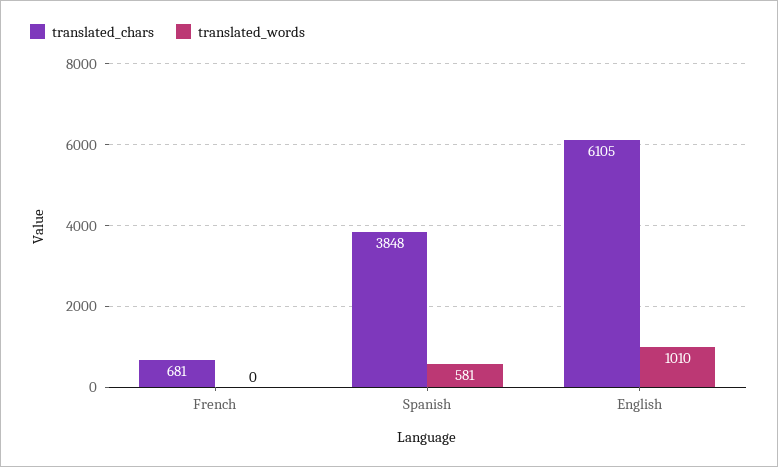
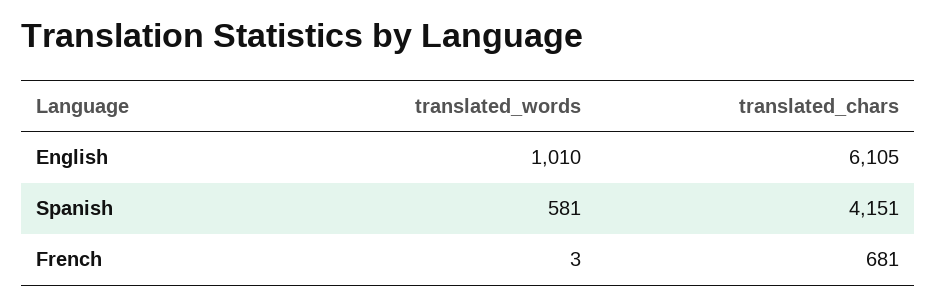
  {
    "translated_chars": {
      "French": 681,
-     "Spanish": 3848,
+     "Spanish": 4151,
      "English": 6105
    },
    "translated_words": {
-     "French": 0,
+     "French": 3,
      "Spanish": 581,
      "English": 1010
    }
  }

